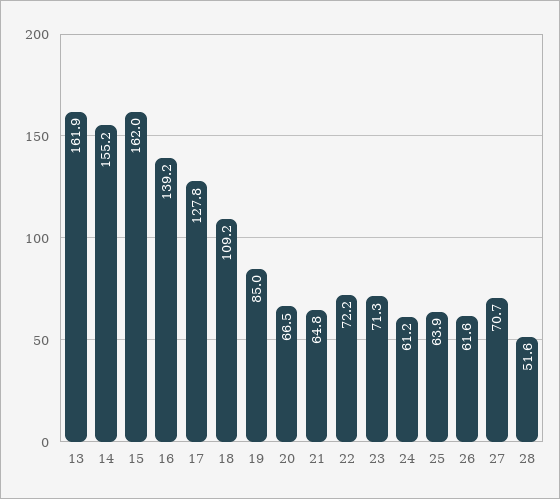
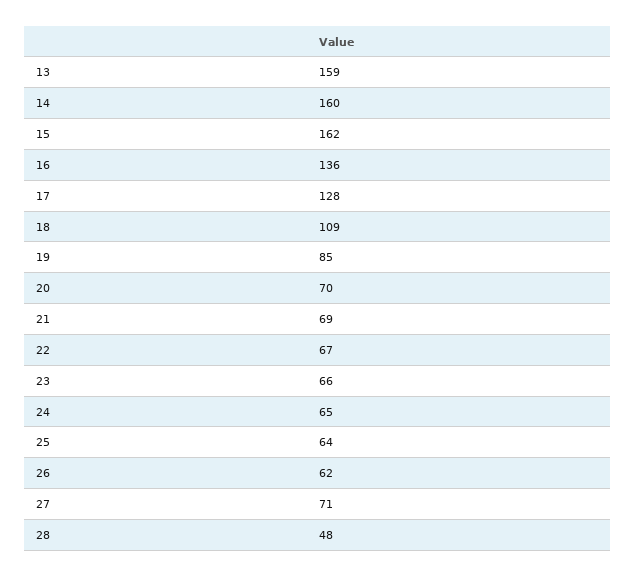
  {
-   "13": 161.9,
+   "13": 159,
-   "14": 155.2,
+   "14": 160,
    "15": 162,
-   "16": 139.2,
+   "16": 136,
    "17": 127.8,
    "18": 109.2,
    "19": 85,
-   "20": 66.5,
+   "20": 70,
-   "21": 64.8,
+   "21": 69,
-   "22": 72.2,
+   "22": 67,
-   "23": 71.3,
+   "23": 66,
-   "24": 61.2,
+   "24": 65,
    "25": 63.9,
    "26": 61.6,
    "27": 70.7,
-   "28": 51.6
+   "28": 48
  }

